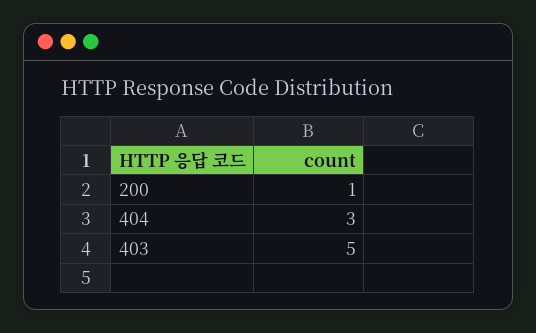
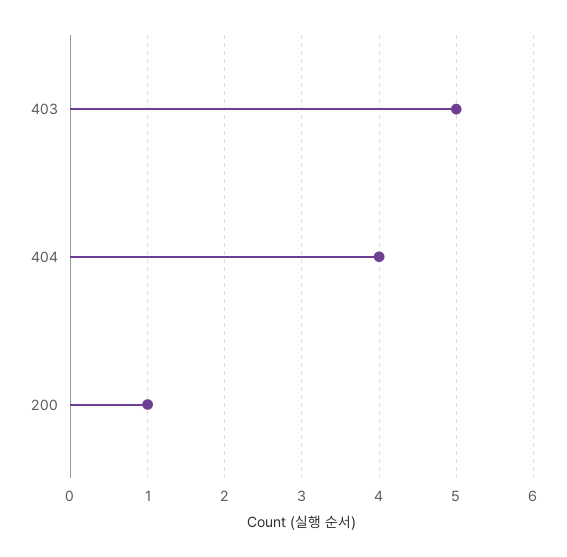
  {
    "200": 1,
-   "404": 3,
+   "404": 4,
    "403": 5
  }

